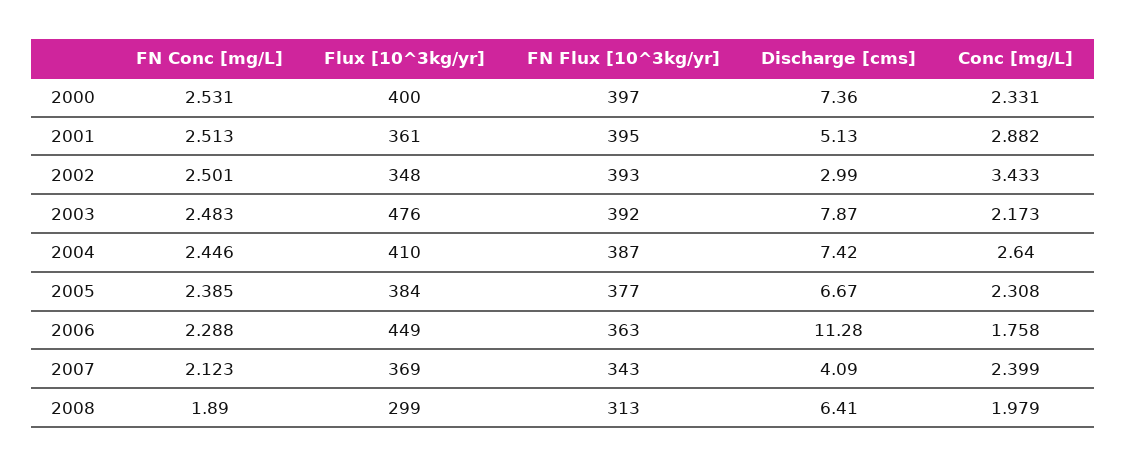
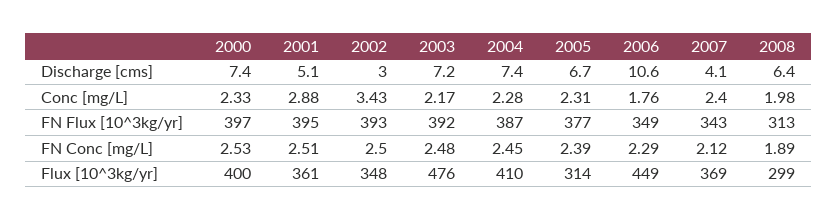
  {
    "FN Conc [mg/L]": {
      "2000": 2.531,
      "2001": 2.513,
      "2002": 2.501,
      "2003": 2.483,
      "2004": 2.446,
      "2005": 2.385,
      "2006": 2.288,
      "2007": 2.123,
      "2008": 1.89
    },
    "Flux [10^3kg/yr]": {
      "2000": 400,
      "2001": 361,
      "2002": 348,
      "2003": 476,
      "2004": 410,
-     "2005": 384,
+     "2005": 314,
      "2006": 449,
      "2007": 369,
      "2008": 299
    },
    "FN Flux [10^3kg/yr]": {
      "2000": 397,
      "2001": 395,
      "2002": 393,
      "2003": 392,
      "2004": 387,
      "2005": 377,
-     "2006": 363,
+     "2006": 349,
      "2007": 343,
      "2008": 313
    },
    "Discharge [cms]": {
      "2000": 7.36,
      "2001": 5.13,
      "2002": 2.99,
-     "2003": 7.87,
+     "2003": 7.2,
      "2004": 7.42,
      "2005": 6.67,
-     "2006": 11.28,
+     "2006": 10.6,
      "2007": 4.09,
      "2008": 6.41
    },
    "Conc [mg/L]": {
      "2000": 2.331,
      "2001": 2.882,
      "2002": 3.433,
      "2003": 2.173,
-     "2004": 2.64,
+     "2004": 2.28,
      "2005": 2.308,
      "2006": 1.758,
      "2007": 2.399,
      "2008": 1.979
    }
  }

